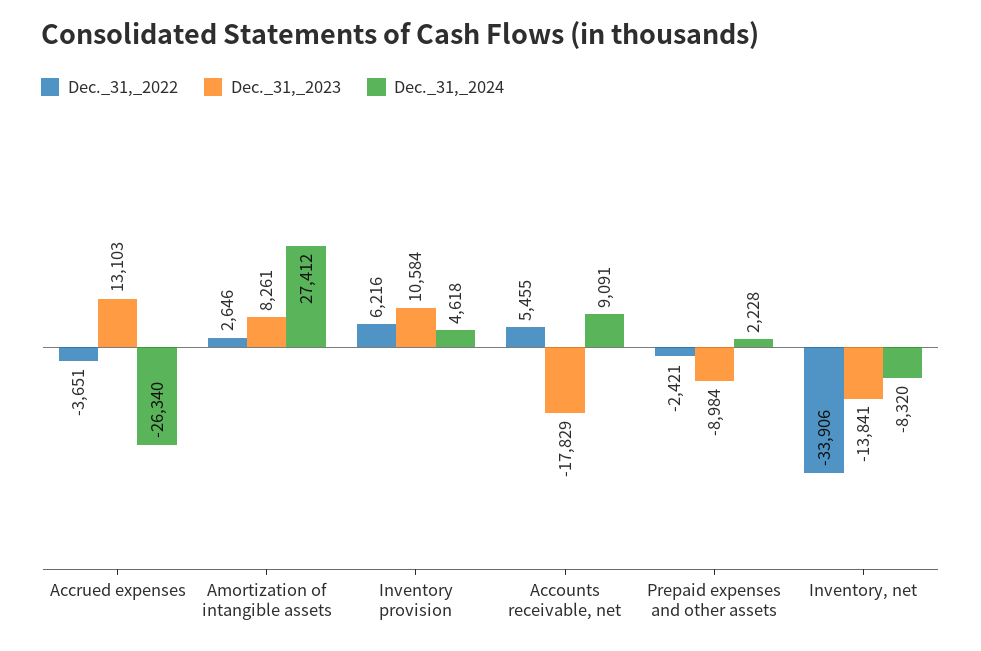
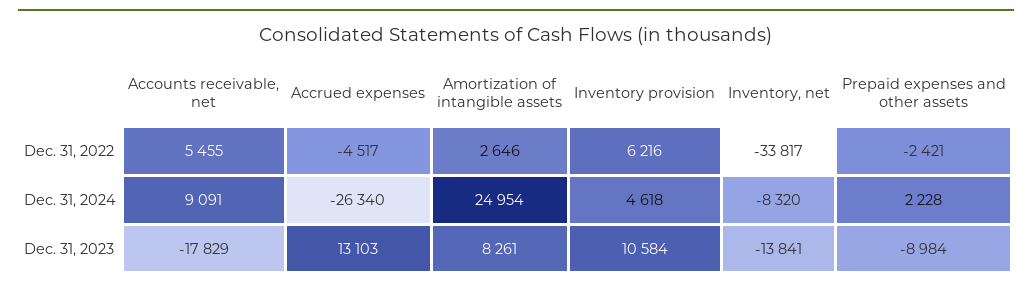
  {
    "Dec._31,_2022": {
-     "Accrued expenses": -3651,
+     "Accrued expenses": -4517,
      "Amortization of intangible assets": 2646,
      "Inventory provision": 6216,
      "Accounts receivable, net": 5455,
      "Prepaid expenses and other assets": -2421,
-     "Inventory, net": -33906
+     "Inventory, net": -33817
    },
    "Dec._31,_2023": {
      "Accrued expenses": 13103,
      "Amortization of intangible assets": 8261,
      "Inventory provision": 10584,
      "Accounts receivable, net": -17829,
      "Prepaid expenses and other assets": -8984,
      "Inventory, net": -13841
    },
    "Dec._31,_2024": {
      "Accrued expenses": -26340,
-     "Amortization of intangible assets": 27412,
+     "Amortization of intangible assets": 24954,
      "Inventory provision": 4618,
      "Accounts receivable, net": 9091,
      "Prepaid expenses and other assets": 2228,
      "Inventory, net": -8320
    }
  }

